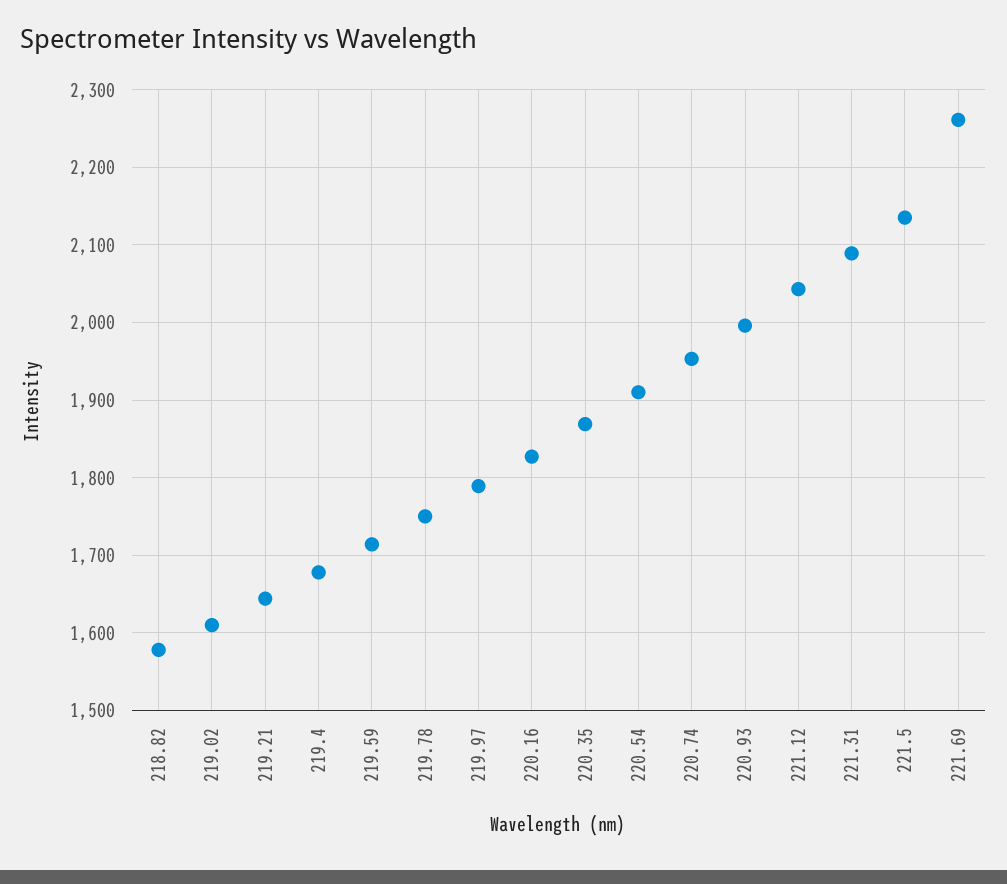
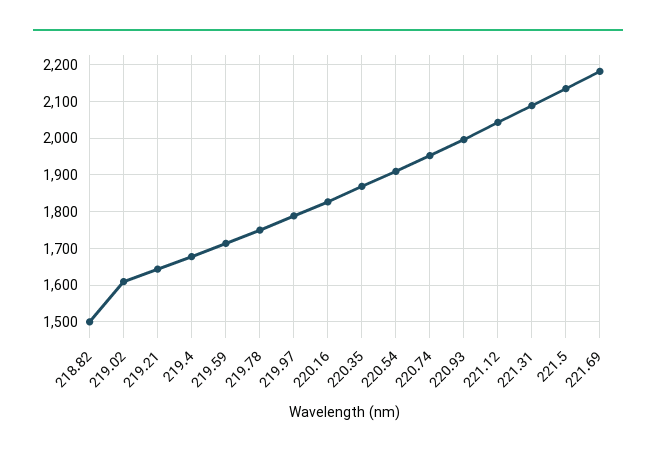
  {
-   "218.82": 1580,
+   "218.82": 1500,
    "219.02": 1610,
    "219.21": 1640,
    "219.4": 1680,
    "219.59": 1710,
    "219.78": 1750,
    "219.97": 1790,
    "220.16": 1830,
    "220.35": 1870,
    "220.54": 1910,
    "220.74": 1950,
    "220.93": 2000,
    "221.12": 2040,
    "221.31": 2090,
    "221.5": 2140,
-   "221.69": 2260
+   "221.69": 2180
  }

